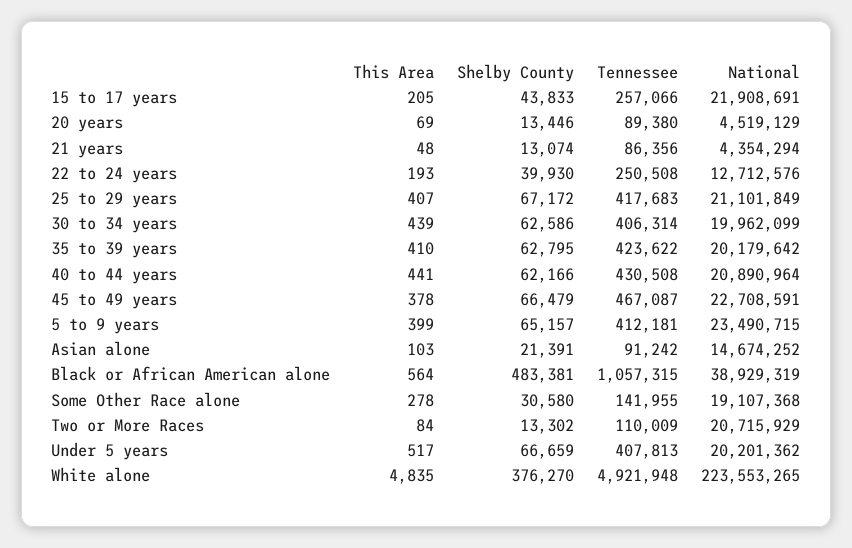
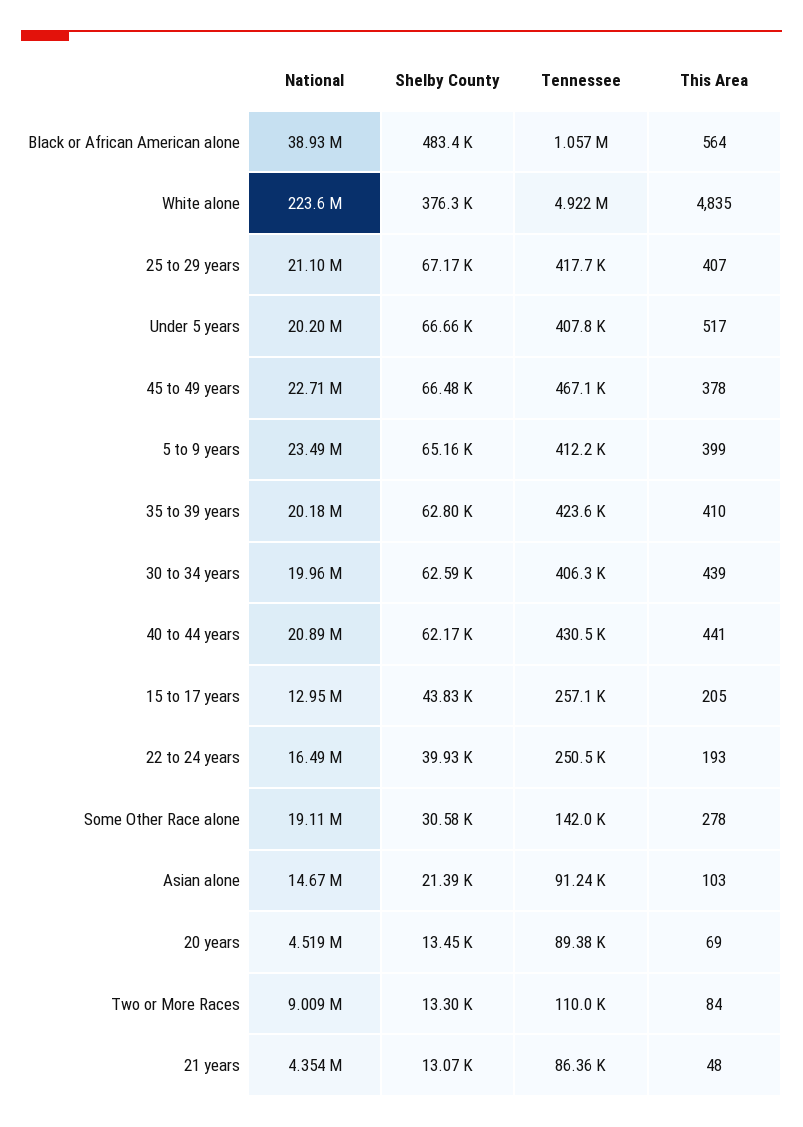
  {
    "This Area": {
      "15 to 17 years": 205,
      "20 years": 69,
      "21 years": 48,
      "22 to 24 years": 193,
      "25 to 29 years": 407,
      "30 to 34 years": 439,
      "35 to 39 years": 410,
      "40 to 44 years": 441,
      "45 to 49 years": 378,
      "5 to 9 years": 399,
      "Asian alone": 103,
      "Black or African American alone": 564,
      "Some Other Race alone": 278,
      "Two or More Races": 84,
      "Under 5 years": 517,
      "White alone": 4835
    },
    "Shelby County": {
      "15 to 17 years": 43833,
      "20 years": 13446,
      "21 years": 13074,
      "22 to 24 years": 39930,
      "25 to 29 years": 67172,
      "30 to 34 years": 62586,
      "35 to 39 years": 62795,
      "40 to 44 years": 62166,
      "45 to 49 years": 66479,
      "5 to 9 years": 65157,
      "Asian alone": 21391,
      "Black or African American alone": 483381,
      "Some Other Race alone": 30580,
      "Two or More Races": 13302,
      "Under 5 years": 66659,
      "White alone": 376270
    },
    "Tennessee": {
      "15 to 17 years": 257066,
      "20 years": 89380,
      "21 years": 86356,
      "22 to 24 years": 250508,
      "25 to 29 years": 417683,
      "30 to 34 years": 406314,
      "35 to 39 years": 423622,
      "40 to 44 years": 430508,
      "45 to 49 years": 467087,
      "5 to 9 years": 412181,
      "Asian alone": 91242,
      "Black or African American alone": 1057315,
      "Some Other Race alone": 141955,
      "Two or More Races": 110009,
      "Under 5 years": 407813,
      "White alone": 4921948
    },
    "National": {
-     "15 to 17 years": 21908691,
+     "15 to 17 years": 12950000,
      "20 years": 4519129,
      "21 years": 4354294,
-     "22 to 24 years": 12712576,
+     "22 to 24 years": 16490000,
      "25 to 29 years": 21101849,
      "30 to 34 years": 19962099,
      "35 to 39 years": 20179642,
      "40 to 44 years": 20890964,
      "45 to 49 years": 22708591,
      "5 to 9 years": 23490715,
      "Asian alone": 14674252,
      "Black or African American alone": 38929319,
      "Some Other Race alone": 19107368,
-     "Two or More Races": 20715929,
+     "Two or More Races": 9009000,
      "Under 5 years": 20201362,
      "White alone": 223553265
    }
  }

